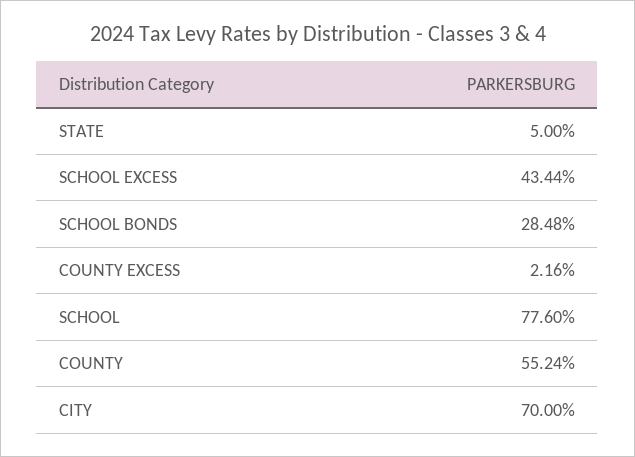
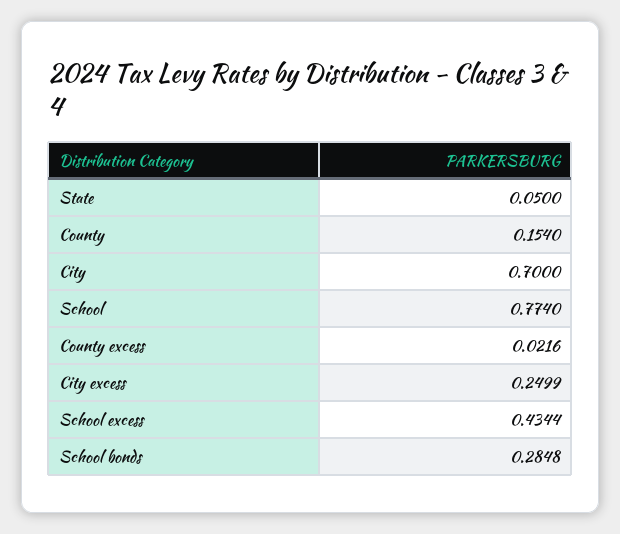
  {
    "STATE": 0.05,
    "SCHOOL EXCESS": 0.4344,
    "SCHOOL BONDS": 0.2848,
    "COUNTY EXCESS": 0.0216,
-   "SCHOOL": 0.776,
+   "SCHOOL": 0.774,
-   "COUNTY": 0.5524,
+   "COUNTY": 0.154,
-   "CITY": 0.7
+   "CITY": 0.7,
+   "City excess": 0.2499
  }

